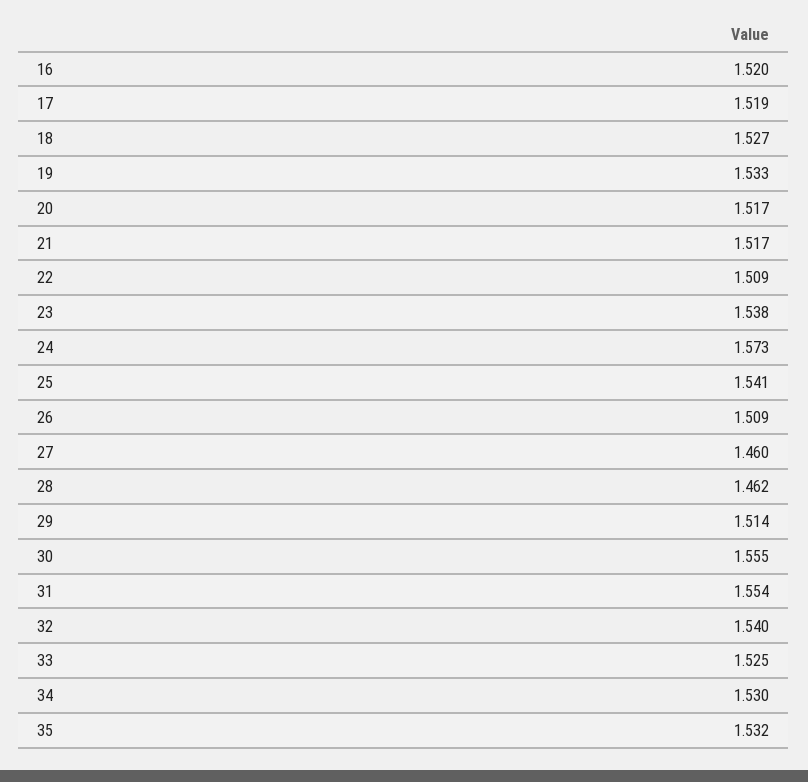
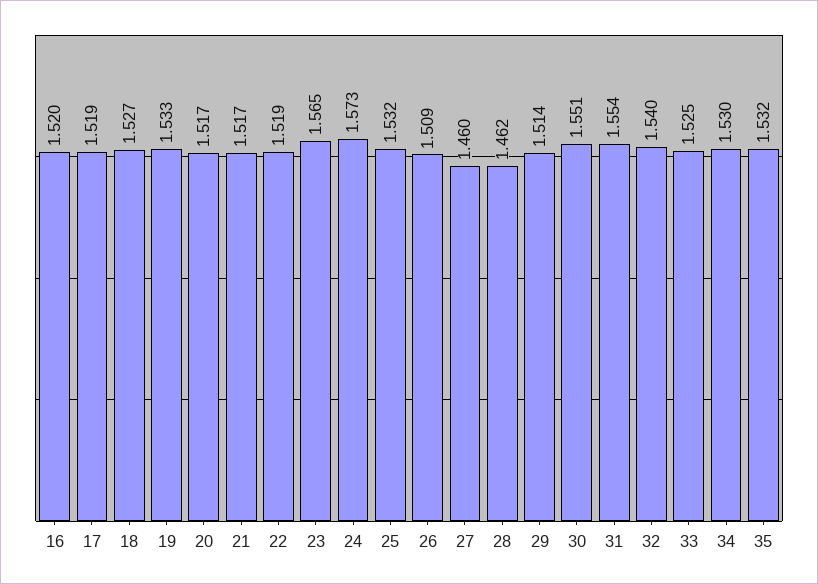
  {
    "16": 1.52,
    "17": 1.519,
    "18": 1.527,
    "19": 1.533,
    "20": 1.517,
    "21": 1.517,
-   "22": 1.509,
+   "22": 1.519,
-   "23": 1.538,
+   "23": 1.565,
    "24": 1.573,
-   "25": 1.541,
+   "25": 1.532,
    "26": 1.509,
    "27": 1.46,
    "28": 1.462,
    "29": 1.514,
-   "30": 1.555,
+   "30": 1.551,
    "31": 1.554,
    "32": 1.54,
    "33": 1.525,
    "34": 1.53,
    "35": 1.532
  }

